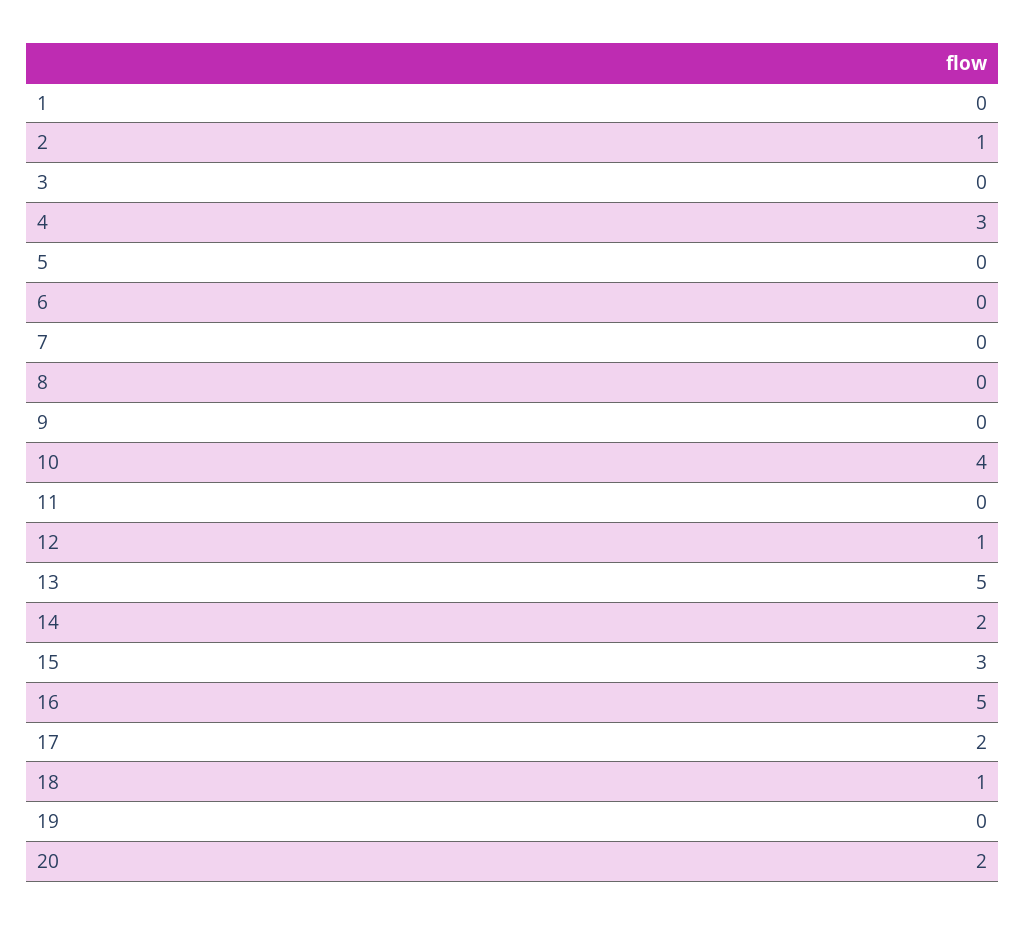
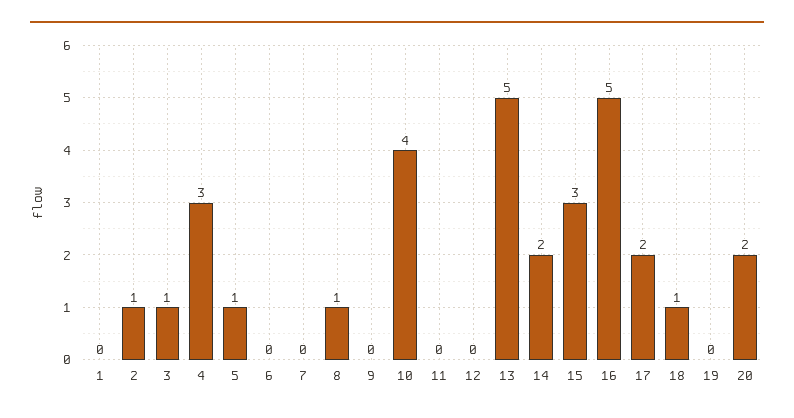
  {
    "1": 0,
    "2": 1,
-   "3": 0,
+   "3": 1,
    "4": 3,
-   "5": 0,
+   "5": 1,
    "6": 0,
    "7": 0,
-   "8": 0,
+   "8": 1,
    "9": 0,
    "10": 4,
    "11": 0,
-   "12": 1,
+   "12": 0,
    "13": 5,
    "14": 2,
    "15": 3,
    "16": 5,
    "17": 2,
    "18": 1,
    "19": 0,
    "20": 2
  }

